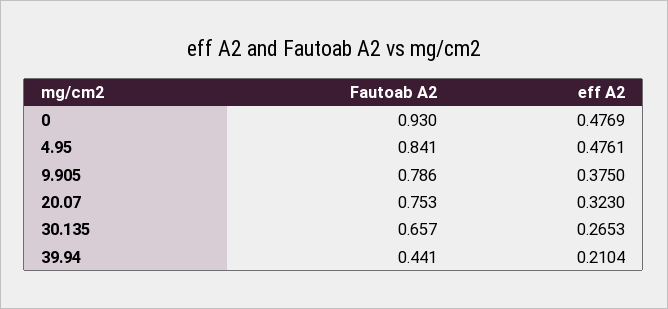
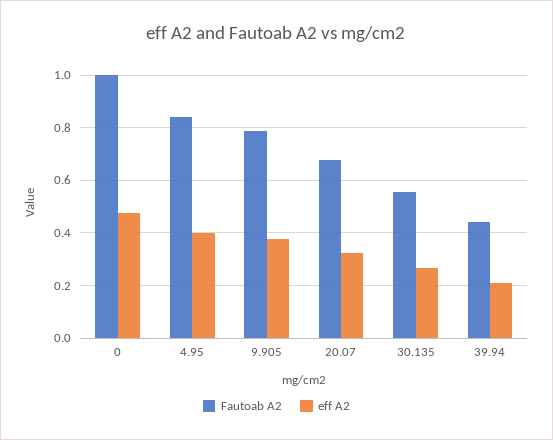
  {
    "Fautoab A2": {
-     "0": 0.93,
+     "0": 1,
      "4.95": 0.841,
      "9.905": 0.786,
-     "20.07": 0.753,
+     "20.07": 0.675,
-     "30.135": 0.657,
+     "30.135": 0.55,
      "39.94": 0.441
    },
    "eff A2": {
      "0": 0.4769,
-     "4.95": 0.4761,
+     "4.95": 0.4,
      "9.905": 0.375,
      "20.07": 0.323,
      "30.135": 0.2653,
      "39.94": 0.2104
    }
  }

